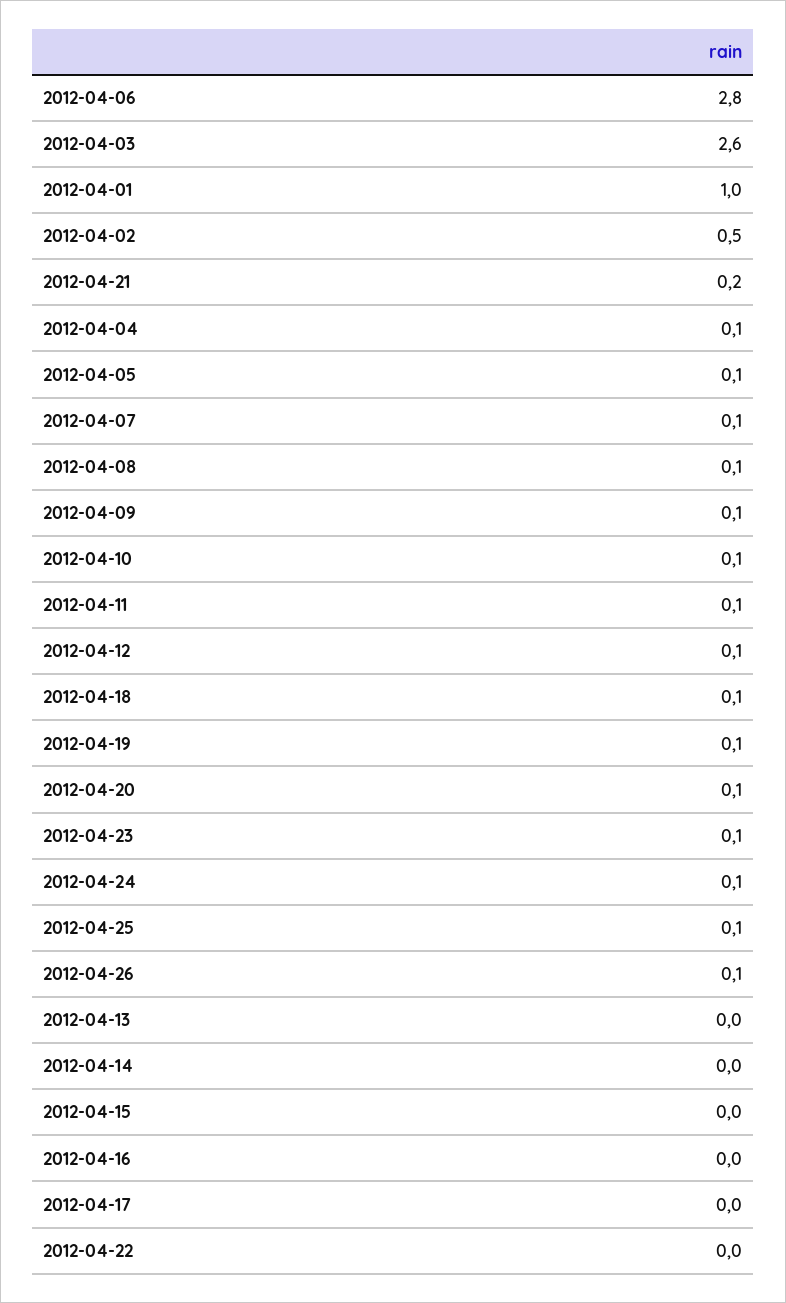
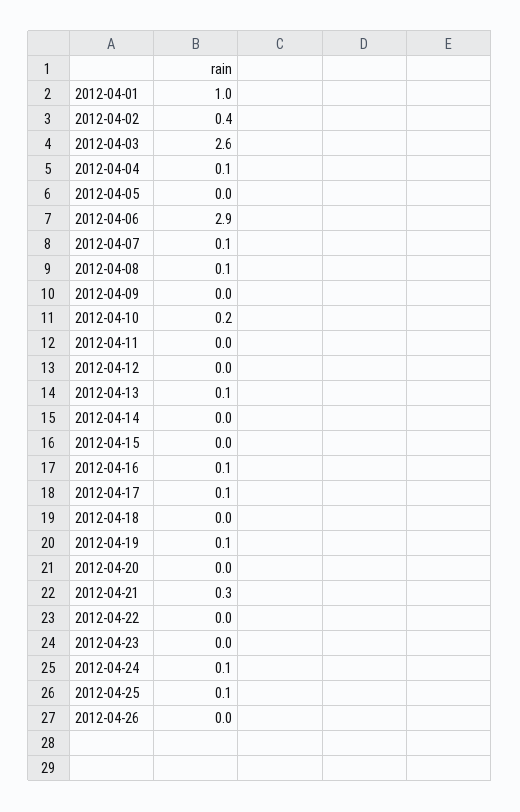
  {
-   "2012-04-06": 2.8,
+   "2012-04-06": 2.9,
    "2012-04-03": 2.6,
    "2012-04-01": 1,
-   "2012-04-02": 0.5,
+   "2012-04-02": 0.4,
-   "2012-04-21": 0.2,
+   "2012-04-21": 0.3,
    "2012-04-04": 0.1,
-   "2012-04-05": 0.1,
+   "2012-04-05": 0,
    "2012-04-07": 0.1,
    "2012-04-08": 0.1,
-   "2012-04-09": 0.1,
+   "2012-04-09": 0,
-   "2012-04-10": 0.1,
+   "2012-04-10": 0.2,
-   "2012-04-11": 0.1,
+   "2012-04-11": 0,
-   "2012-04-12": 0.1,
+   "2012-04-12": 0,
-   "2012-04-18": 0.1,
+   "2012-04-18": 0,
    "2012-04-19": 0.1,
-   "2012-04-20": 0.1,
+   "2012-04-20": 0,
-   "2012-04-23": 0.1,
+   "2012-04-23": 0,
    "2012-04-24": 0.1,
    "2012-04-25": 0.1,
-   "2012-04-26": 0.1,
+   "2012-04-26": 0,
-   "2012-04-13": 0,
+   "2012-04-13": 0.1,
    "2012-04-14": 0,
    "2012-04-15": 0,
-   "2012-04-16": 0,
+   "2012-04-16": 0.1,
-   "2012-04-17": 0,
+   "2012-04-17": 0.1,
    "2012-04-22": 0
  }

